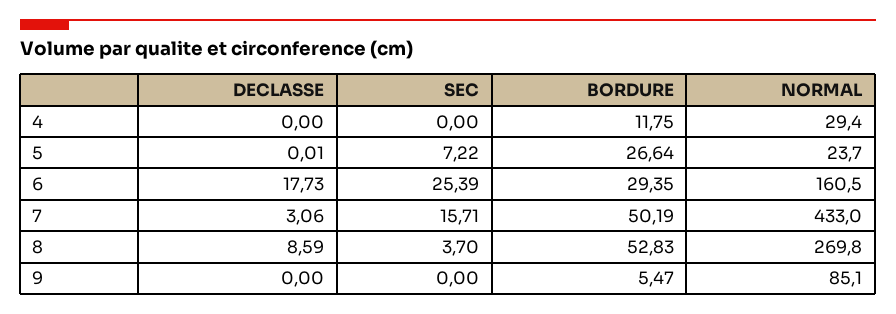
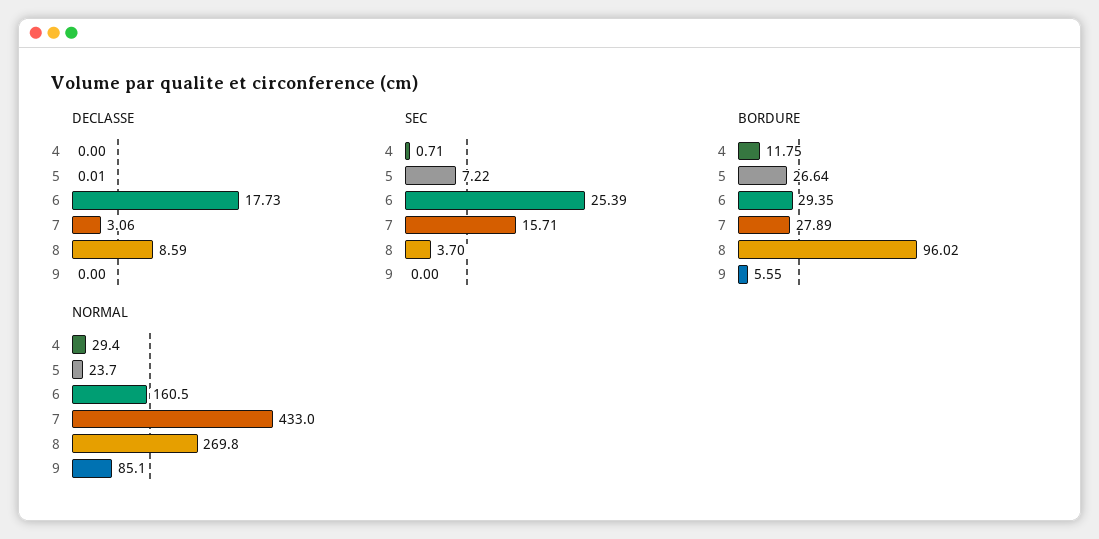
  {
    "DECLASSE": {
      "4": 0,
      "5": 0.01,
      "6": 17.73,
      "7": 3.06,
      "8": 8.59,
      "9": 0
    },
    "SEC": {
-     "4": 0,
+     "4": 0.71,
      "5": 7.22,
      "6": 25.39,
      "7": 15.71,
      "8": 3.7,
      "9": 0
    },
    "BORDURE": {
      "4": 11.75,
      "5": 26.64,
      "6": 29.35,
-     "7": 50.19,
+     "7": 27.89,
-     "8": 52.83,
+     "8": 96.02,
-     "9": 5.47
+     "9": 5.55
    },
    "NORMAL": {
      "4": 29.4,
      "5": 23.7,
      "6": 160.5,
      "7": 433,
      "8": 269.8,
      "9": 85.1
    }
  }

